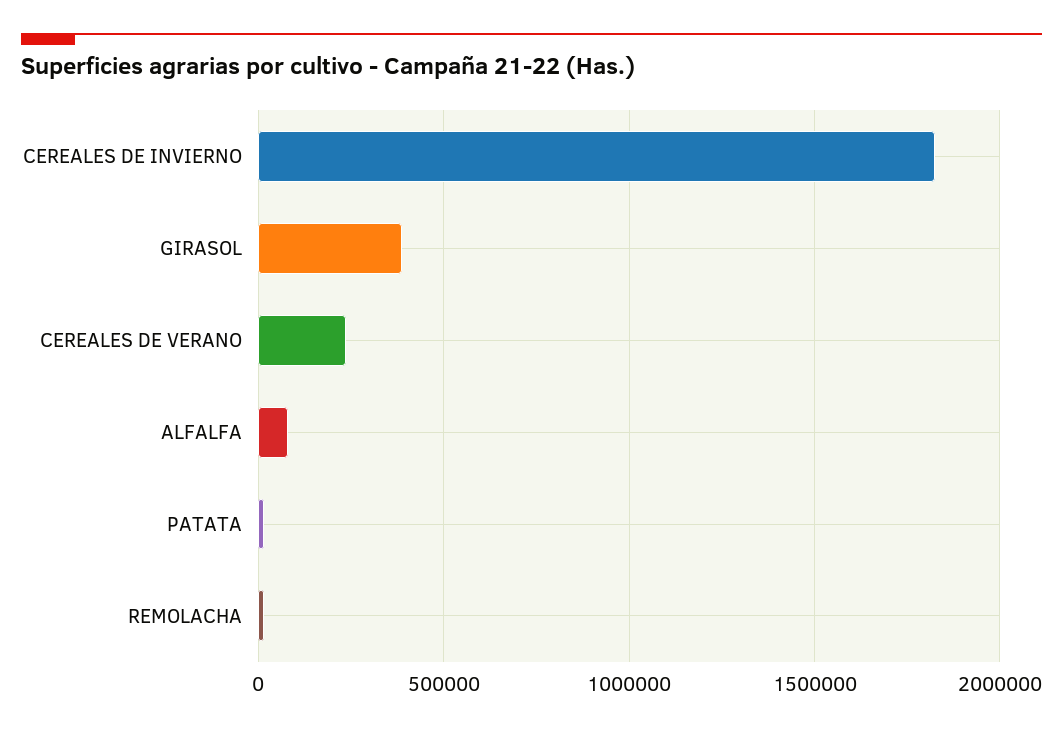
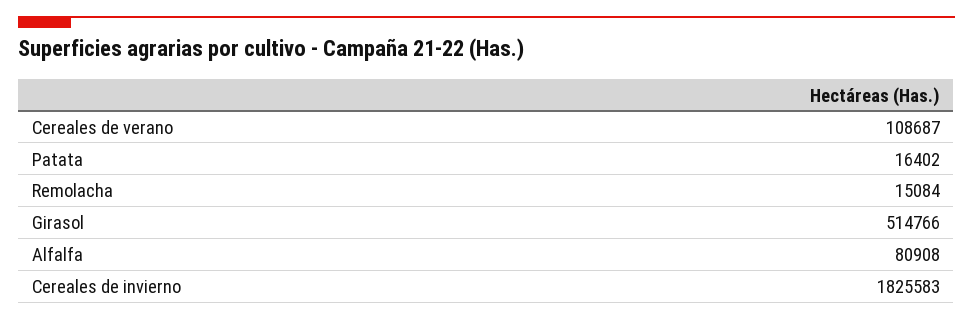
  {
    "CEREALES DE INVIERNO": 1825583,
-   "GIRASOL": 400000,
+   "GIRASOL": 514766,
-   "CEREALES DE VERANO": 250000,
+   "CEREALES DE VERANO": 108687,
    "ALFALFA": 80908,
    "PATATA": 16402,
    "REMOLACHA": 15084
  }

